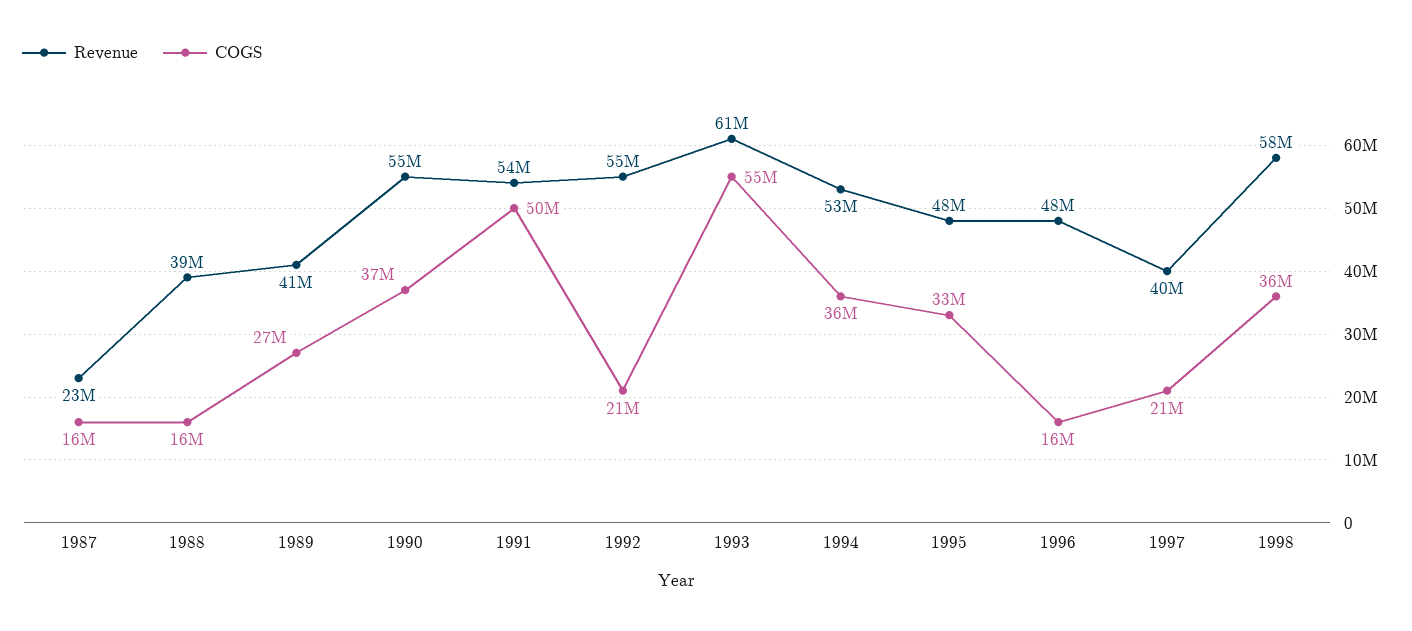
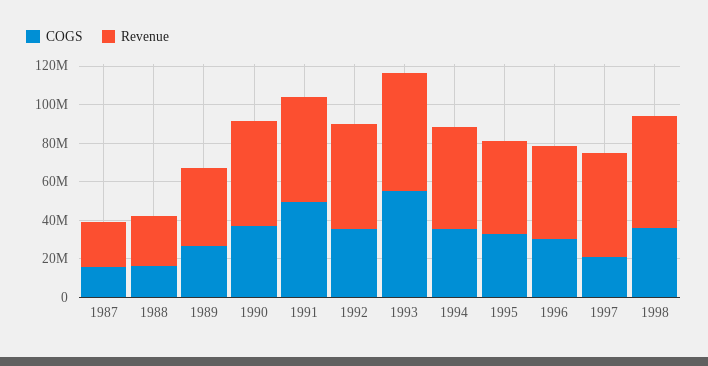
  {
    "Revenue": {
      "1987": 23000000,
-     "1988": 39000000,
+     "1988": 25000000,
      "1989": 41000000,
      "1990": 55000000,
      "1991": 54000000,
      "1992": 55000000,
      "1993": 61000000,
      "1994": 53000000,
      "1995": 48000000,
      "1996": 48000000,
-     "1997": 40000000,
+     "1997": 55000000,
      "1998": 58000000
    },
    "COGS": {
      "1987": 16000000,
      "1988": 16000000,
      "1989": 27000000,
      "1990": 37000000,
      "1991": 50000000,
-     "1992": 21000000,
+     "1992": 35000000,
      "1993": 55000000,
      "1994": 36000000,
      "1995": 33000000,
-     "1996": 16000000,
+     "1996": 30000000,
      "1997": 21000000,
      "1998": 36000000
    }
  }

